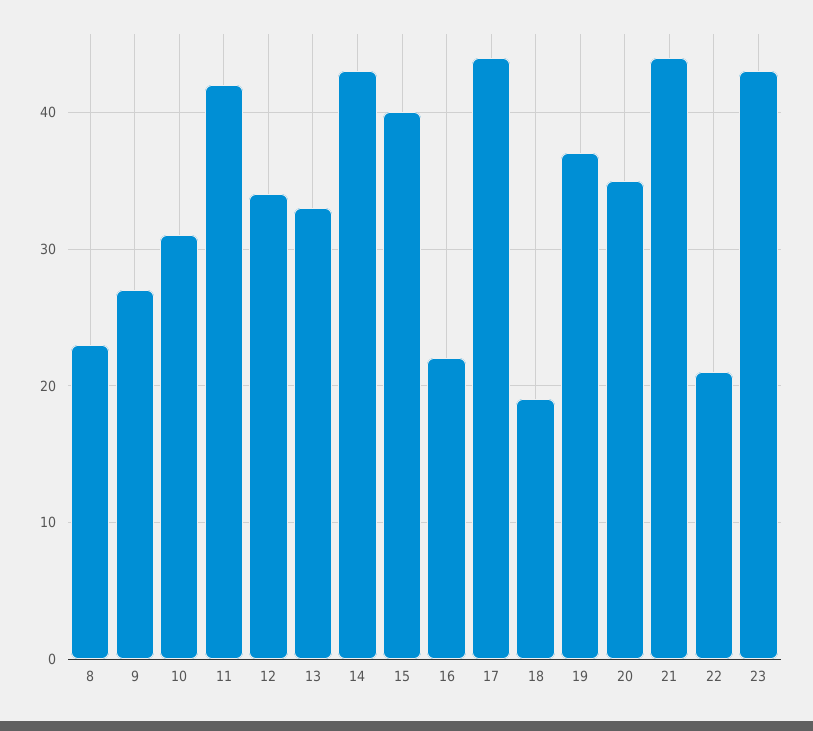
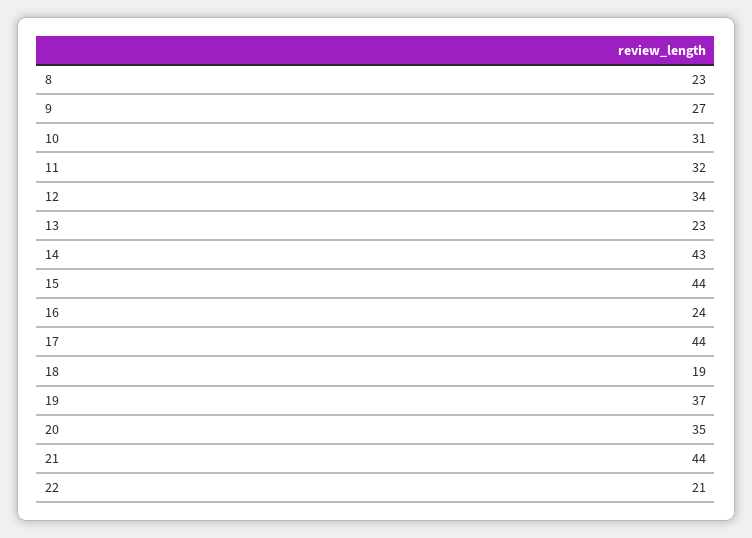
  {
    "8": 23,
    "9": 27,
    "10": 31,
-   "11": 42,
+   "11": 32,
    "12": 34,
-   "13": 33,
+   "13": 23,
    "14": 43,
-   "15": 40,
+   "15": 44,
-   "16": 22,
+   "16": 24,
    "17": 44,
    "18": 19,
    "19": 37,
    "20": 35,
    "21": 44,
-   "22": 21,
+   "22": 21
-   "23": 43
  }

